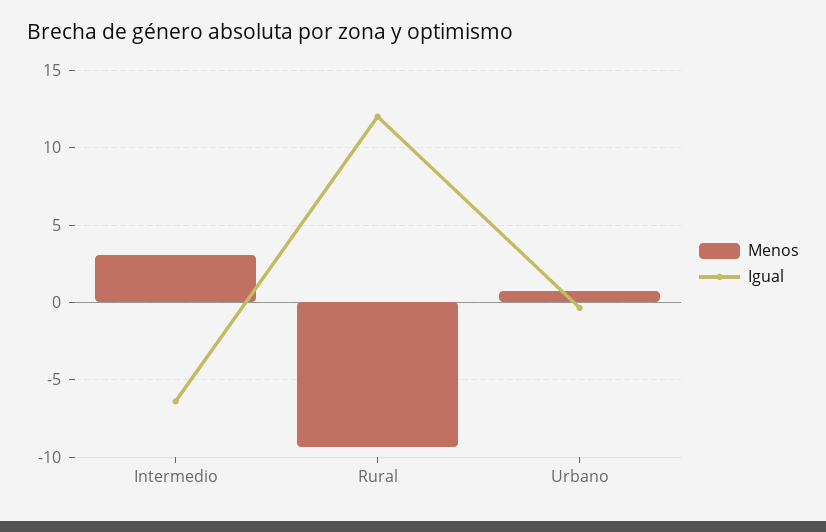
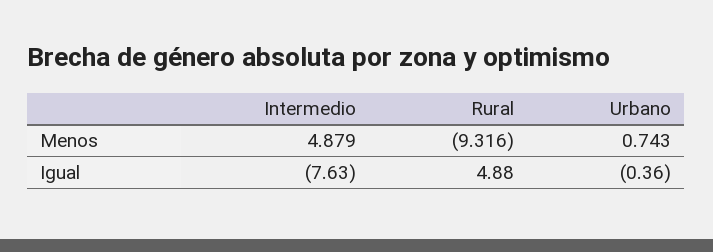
  {
    "Menos": {
-     "Intermedio": 3,
+     "Intermedio": 4.879,
      "Rural": -9.316,
      "Urbano": 0.743
    },
    "Igual": {
-     "Intermedio": -6.5,
+     "Intermedio": -7.63,
-     "Rural": 12,
+     "Rural": 4.88,
      "Urbano": -0.36
    }
  }

